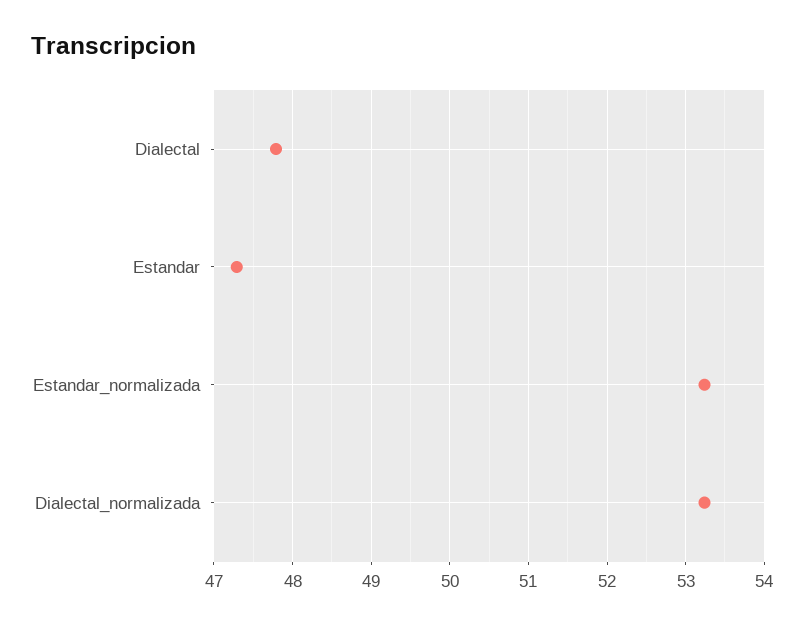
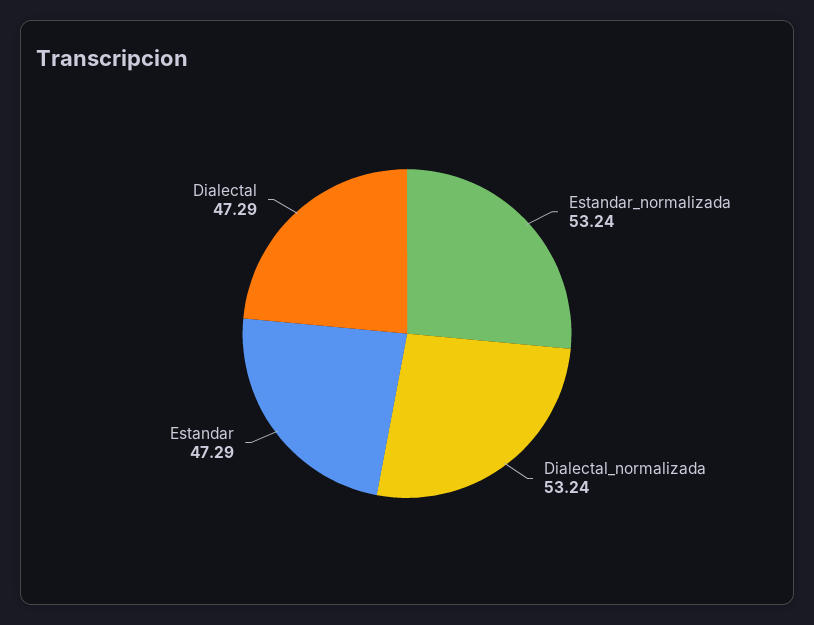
  {
-   "Dialectal": 47.8,
+   "Dialectal": 47.29,
    "Estandar": 47.29,
    "Estandar_normalizada": 53.24,
    "Dialectal_normalizada": 53.24
  }

